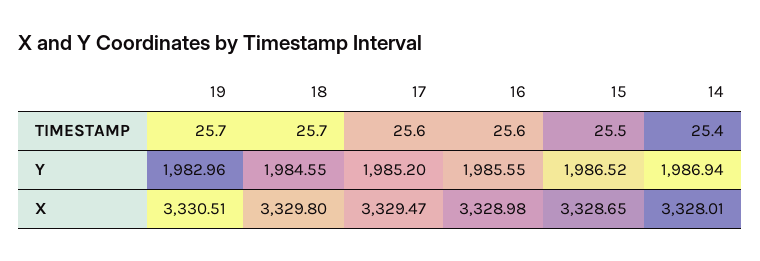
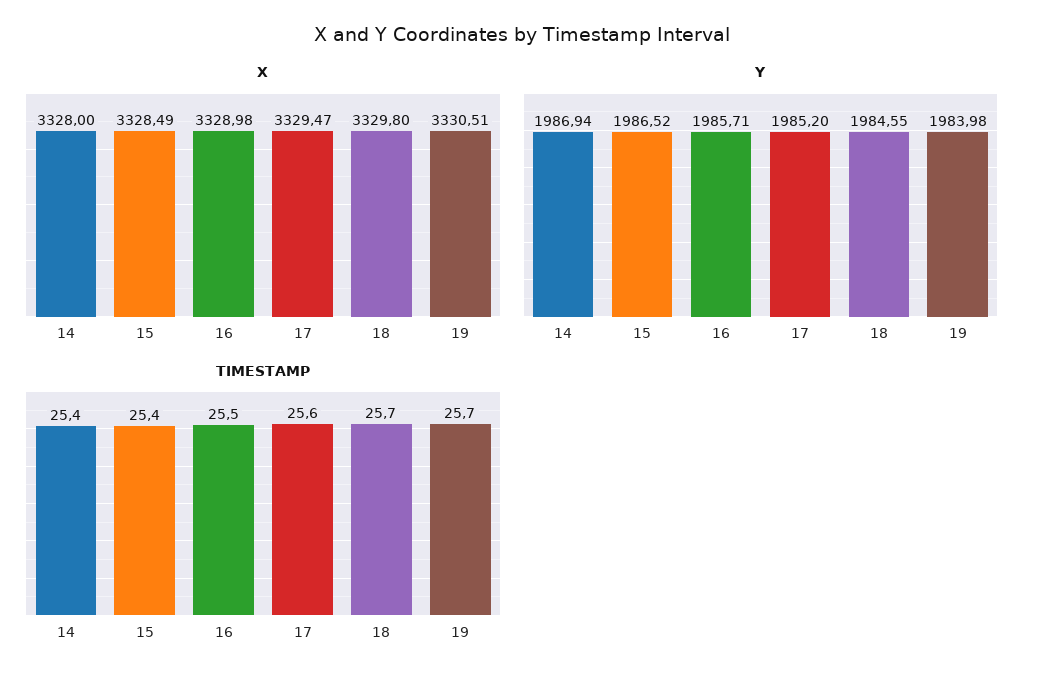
  {
    "TIMESTAMP": {
      "19": 25.7,
      "18": 25.7,
      "17": 25.6,
-     "16": 25.6,
+     "16": 25.5,
-     "15": 25.5,
+     "15": 25.4,
      "14": 25.4
    },
    "Y": {
-     "19": 1982.96,
+     "19": 1983.98,
      "18": 1984.55,
      "17": 1985.2,
-     "16": 1985.55,
+     "16": 1985.71,
      "15": 1986.52,
      "14": 1986.94
    },
    "X": {
      "19": 3330.51,
      "18": 3329.8,
      "17": 3329.47,
      "16": 3328.98,
-     "15": 3328.65,
+     "15": 3328.49,
-     "14": 3328.01
+     "14": 3328
    }
  }

